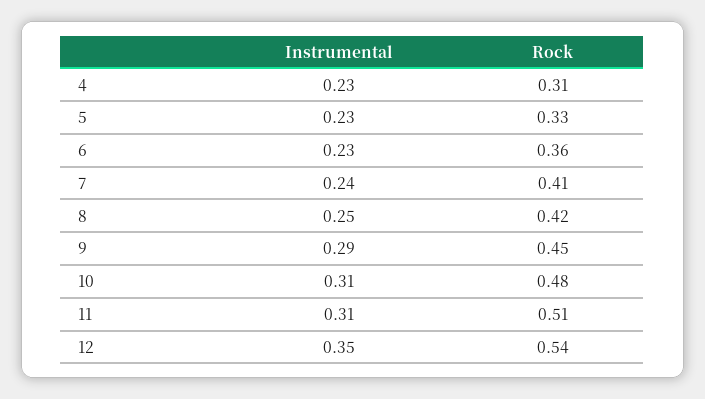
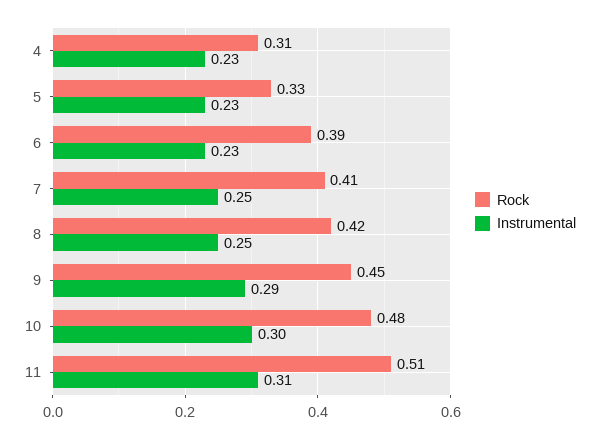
  {
    "Instrumental": {
      "4": 0.23,
      "5": 0.23,
      "6": 0.23,
-     "7": 0.24,
+     "7": 0.25,
      "8": 0.25,
      "9": 0.29,
-     "10": 0.31,
+     "10": 0.3,
-     "11": 0.31,
+     "11": 0.31
-     "12": 0.35
    },
    "Rock": {
      "4": 0.31,
      "5": 0.33,
-     "6": 0.36,
+     "6": 0.39,
      "7": 0.41,
      "8": 0.42,
      "9": 0.45,
      "10": 0.48,
-     "11": 0.51,
+     "11": 0.51
-     "12": 0.54
    }
  }

